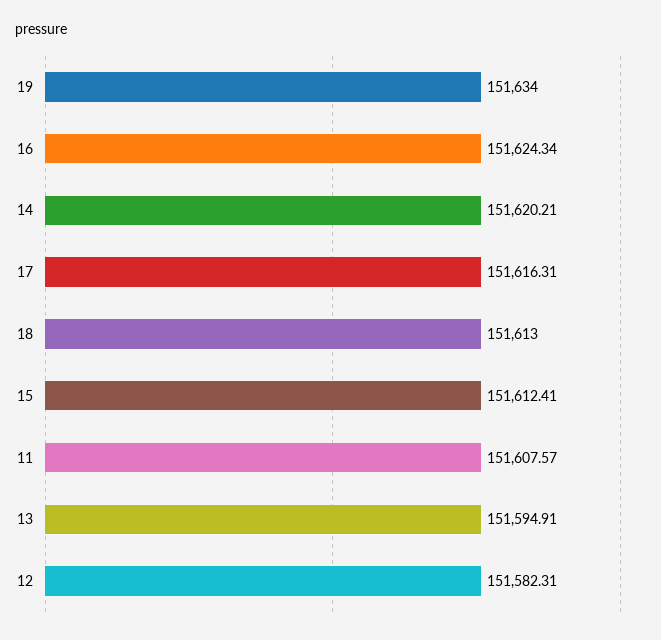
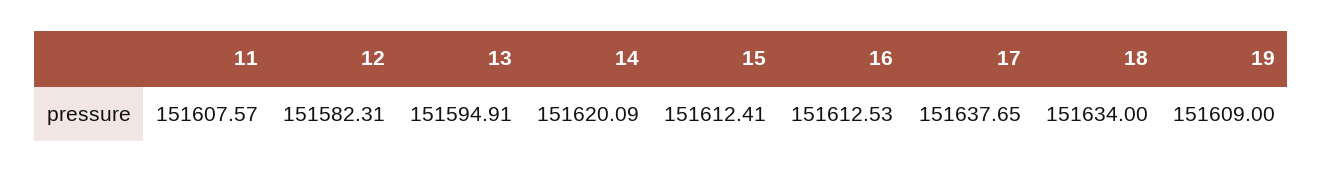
  {
-   "19": 151634,
+   "19": 151609,
-   "16": 151624.34,
+   "16": 151612.53,
-   "14": 151620.21,
+   "14": 151620.09,
-   "17": 151616.31,
+   "17": 151637.65,
-   "18": 151613,
+   "18": 151634,
    "15": 151612.41,
    "11": 151607.57,
    "13": 151594.91,
    "12": 151582.31
  }

